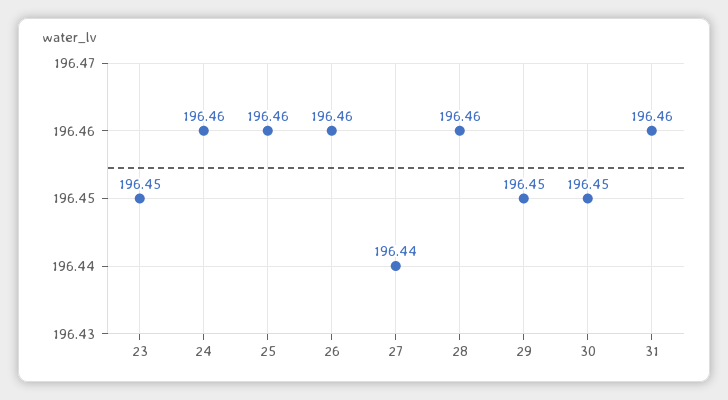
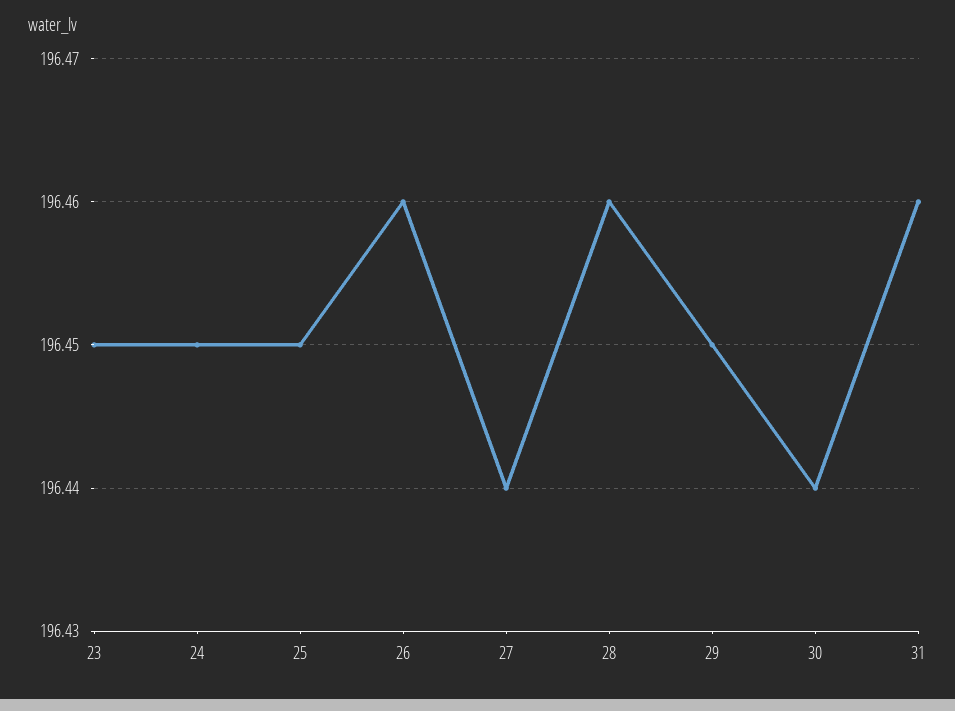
  {
    "23": 196.45,
-   "24": 196.46,
+   "24": 196.45,
-   "25": 196.46,
+   "25": 196.45,
    "26": 196.46,
    "27": 196.44,
    "28": 196.46,
    "29": 196.45,
-   "30": 196.45,
+   "30": 196.44,
    "31": 196.46
  }

